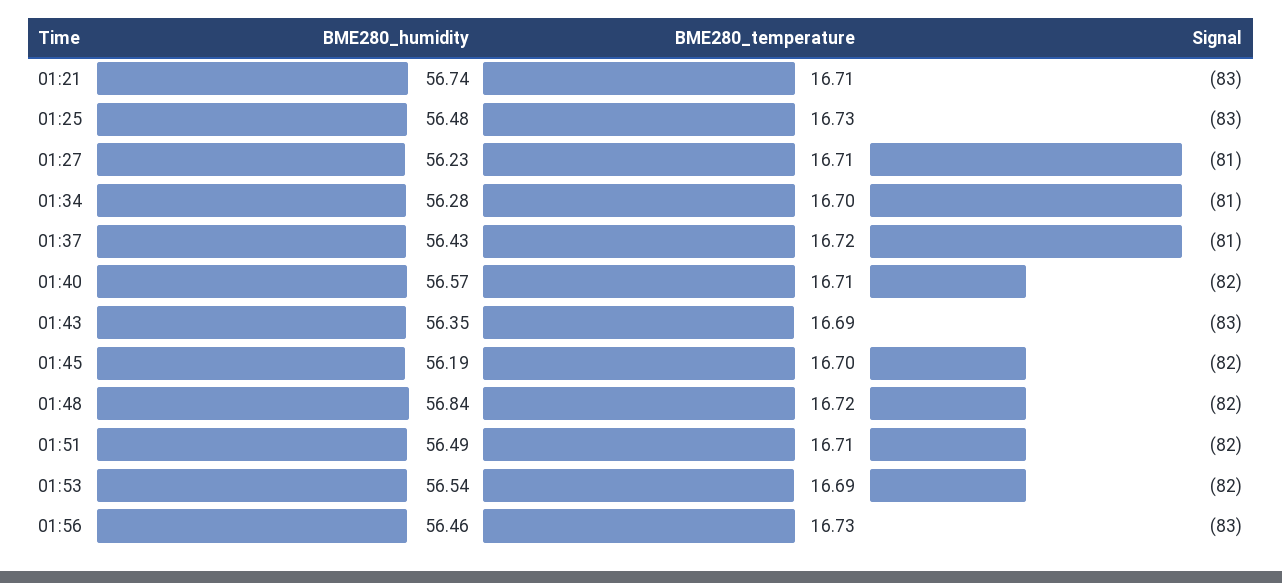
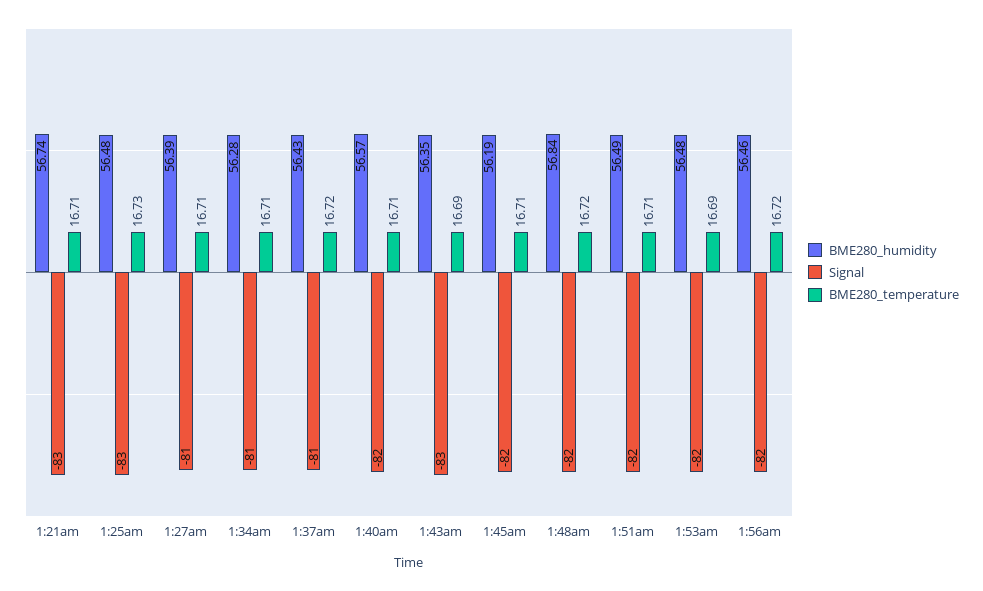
  {
    "BME280_humidity": {
      "01:21": 56.74,
      "01:25": 56.48,
-     "01:27": 56.23,
+     "01:27": 56.39,
      "01:34": 56.28,
      "01:37": 56.43,
      "01:40": 56.57,
      "01:43": 56.35,
      "01:45": 56.19,
      "01:48": 56.84,
      "01:51": 56.49,
-     "01:53": 56.54,
+     "01:53": 56.48,
      "01:56": 56.46
    },
    "BME280_temperature": {
      "01:21": 16.71,
      "01:25": 16.73,
      "01:27": 16.71,
-     "01:34": 16.7,
+     "01:34": 16.71,
      "01:37": 16.72,
      "01:40": 16.71,
      "01:43": 16.69,
-     "01:45": 16.7,
+     "01:45": 16.71,
      "01:48": 16.72,
      "01:51": 16.71,
      "01:53": 16.69,
-     "01:56": 16.73
+     "01:56": 16.72
    },
    "Signal": {
      "01:21": -83,
      "01:25": -83,
      "01:27": -81,
      "01:34": -81,
      "01:37": -81,
      "01:40": -82,
      "01:43": -83,
      "01:45": -82,
      "01:48": -82,
      "01:51": -82,
      "01:53": -82,
-     "01:56": -83
+     "01:56": -82
    }
  }

